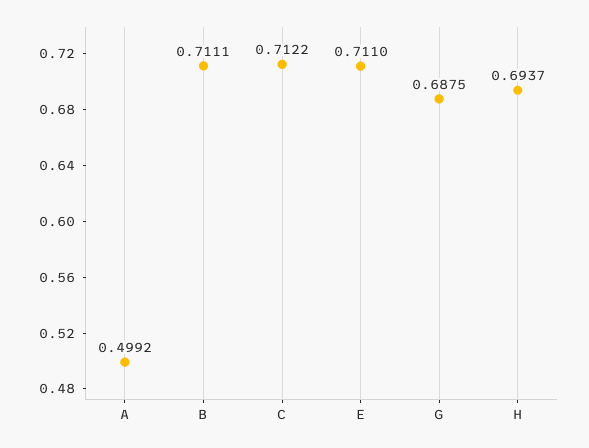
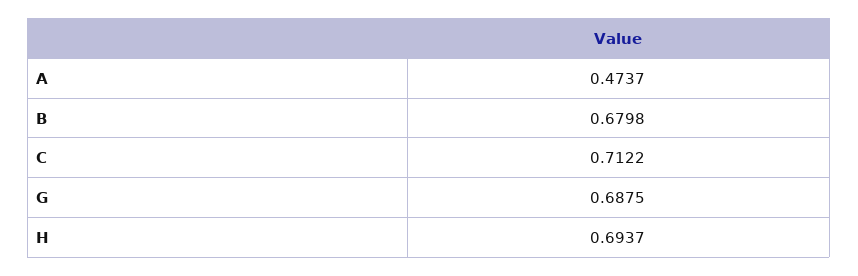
  {
-   "A": 0.4992,
+   "A": 0.4737,
-   "B": 0.7111,
+   "B": 0.6798,
    "C": 0.7122,
-   "E": 0.711,
    "G": 0.6875,
    "H": 0.6937
  }

